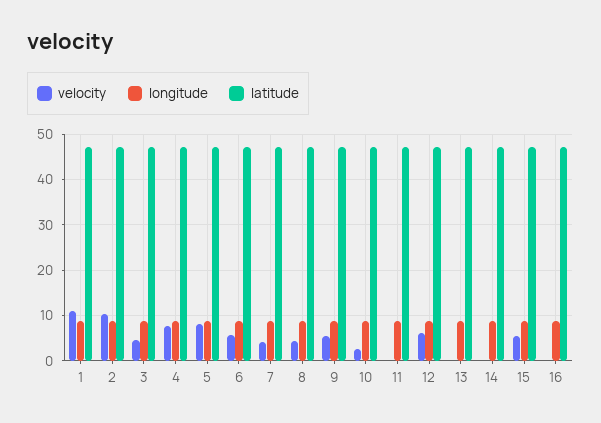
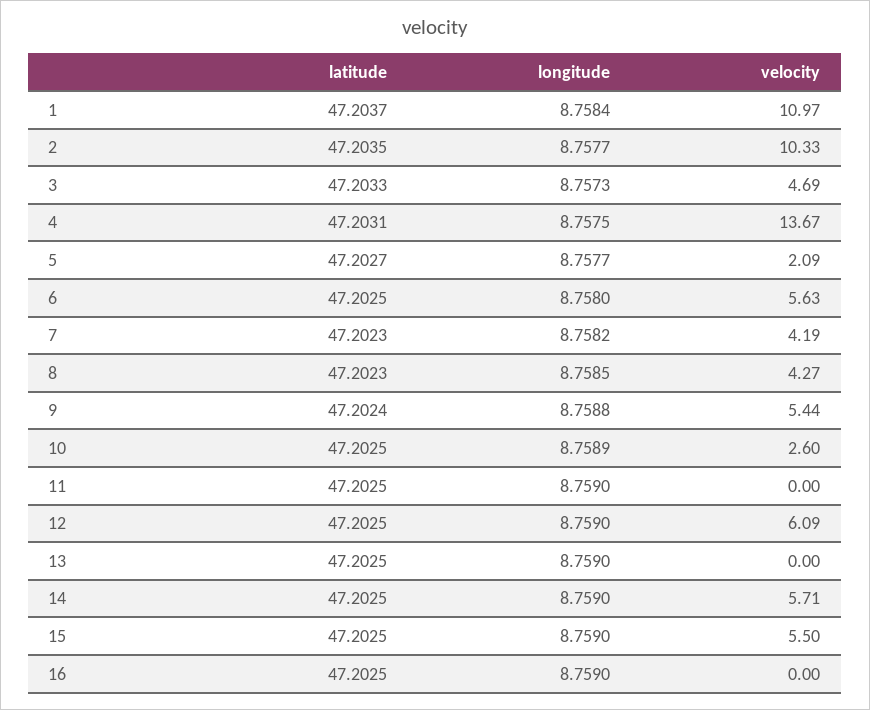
  {
    "velocity": {
      "1": 10.97,
      "2": 10.33,
      "3": 4.69,
-     "4": 8,
+     "4": 13.67,
-     "5": 8,
+     "5": 2.09,
      "6": 5.63,
      "7": 4.19,
      "8": 4.27,
      "9": 5.44,
      "10": 2.6,
      "11": 0,
      "12": 6.09,
      "13": 0,
-     "14": 0,
+     "14": 5.71,
      "15": 5.5,
      "16": 0
    },
    "longitude": {
      "1": 8.7584,
      "2": 8.7577,
      "3": 8.7573,
      "4": 8.7575,
      "5": 8.7577,
      "6": 8.758,
      "7": 8.7582,
      "8": 8.7585,
      "9": 8.7588,
      "10": 8.7589,
      "11": 8.759,
      "12": 8.759,
      "13": 8.759,
      "14": 8.759,
      "15": 8.759,
      "16": 8.759
    },
    "latitude": {
      "1": 47.2037,
      "2": 47.2035,
      "3": 47.2033,
      "4": 47.2031,
      "5": 47.2027,
      "6": 47.2025,
      "7": 47.2023,
      "8": 47.2023,
      "9": 47.2024,
      "10": 47.2025,
      "11": 47.2025,
      "12": 47.2025,
      "13": 47.2025,
      "14": 47.2025,
      "15": 47.2025,
      "16": 47.2025
    }
  }

